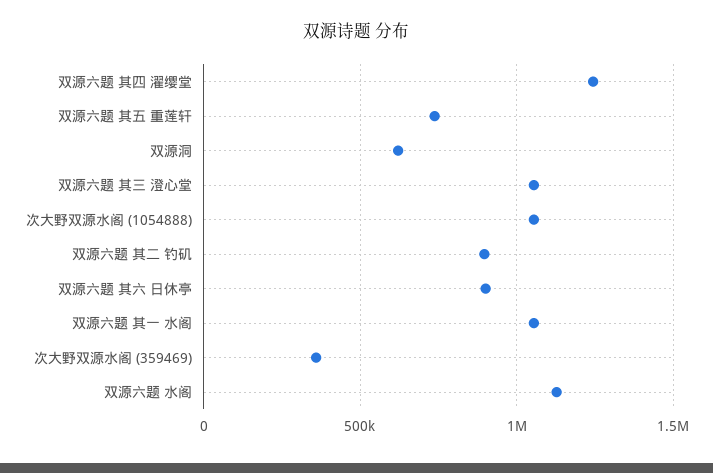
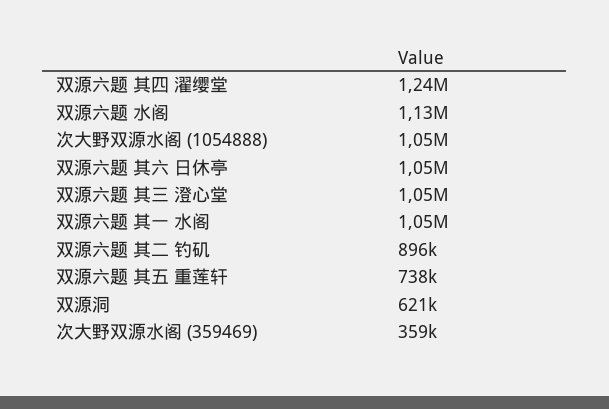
  {
    "双源六题 其四 濯缨堂": 1240000,
    "双源六题 其五 重莲轩": 738000,
    "双源洞": 621000,
    "双源六题 其三 澄心堂": 1050000,
    "次大野双源水阁 (1054888)": 1050000,
    "双源六题 其二 钓矶": 896000,
-   "双源六题 其六 日休亭": 900000,
+   "双源六题 其六 日休亭": 1050000,
    "双源六题 其一 水阁": 1050000,
    "次大野双源水阁 (359469)": 359000,
    "双源六题 水阁": 1130000
  }

